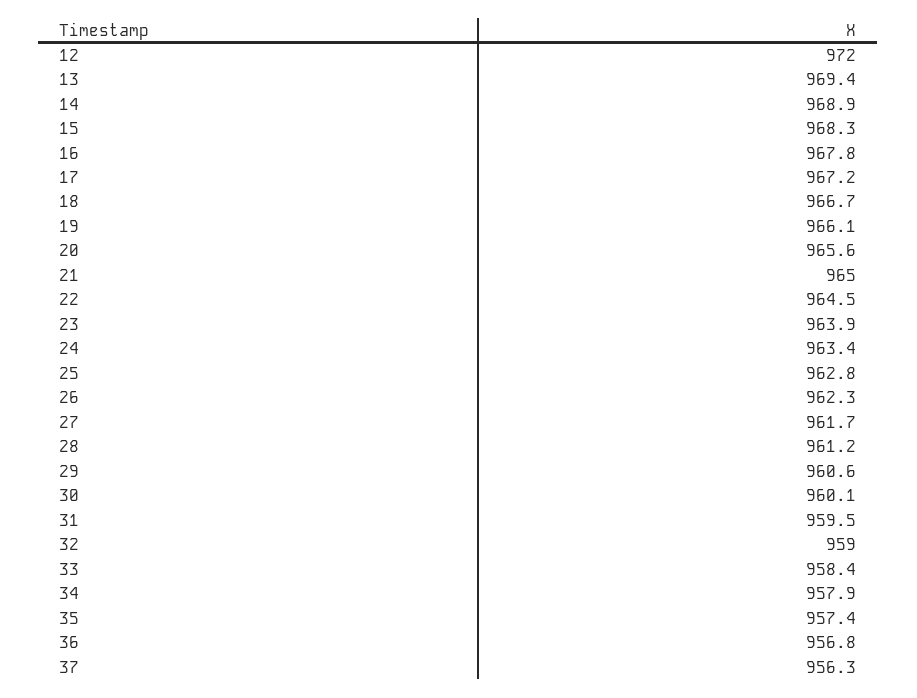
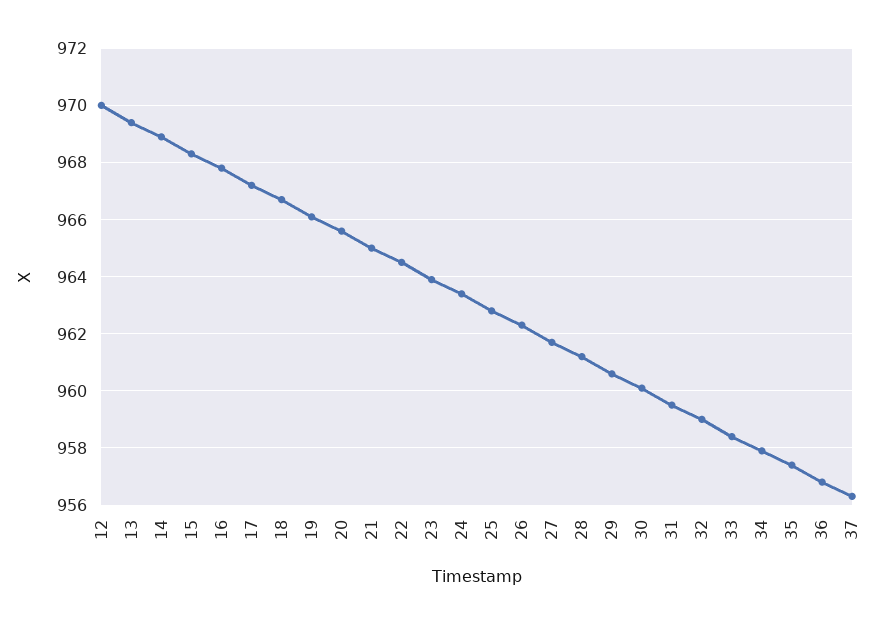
  {
-   "12": 972,
+   "12": 970,
    "13": 969.4,
    "14": 968.9,
    "15": 968.3,
    "16": 967.8,
    "17": 967.2,
    "18": 966.7,
    "19": 966.1,
    "20": 965.6,
    "21": 965,
    "22": 964.5,
    "23": 963.9,
    "24": 963.4,
    "25": 962.8,
    "26": 962.3,
    "27": 961.7,
    "28": 961.2,
    "29": 960.6,
    "30": 960.1,
    "31": 959.5,
    "32": 959,
    "33": 958.4,
    "34": 957.9,
    "35": 957.4,
    "36": 956.8,
    "37": 956.3
  }

